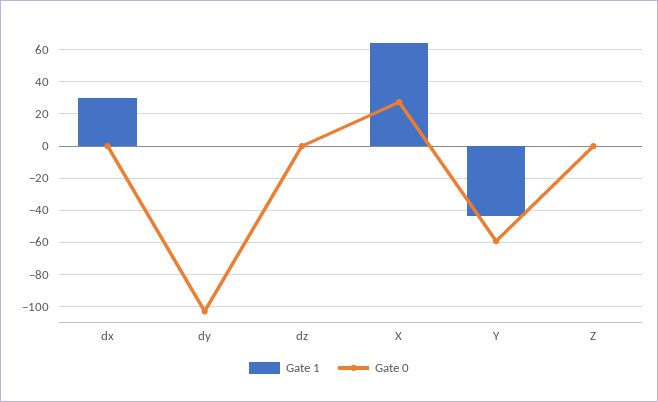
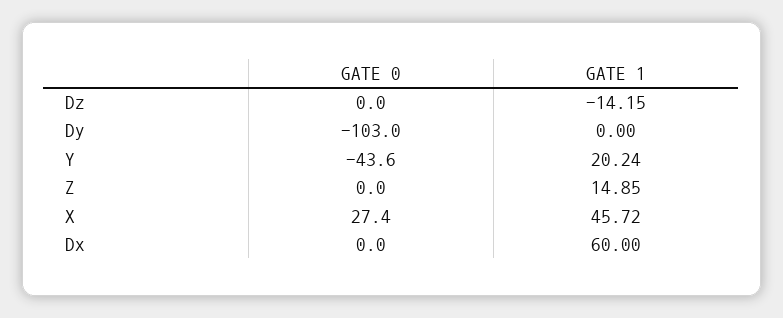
  {
    "Gate 1": {
-     "dx": 30,
+     "dx": 60,
      "dy": 0,
-     "dz": 0,
+     "dz": -14.15,
-     "X": 65,
+     "X": 45.72,
-     "Y": -45,
+     "Y": 20.24,
-     "Z": 0
+     "Z": 14.85
    },
    "Gate 0": {
      "dx": 0,
      "dy": -103,
      "dz": 0,
      "X": 27.4,
-     "Y": -60,
+     "Y": -43.6,
      "Z": 0
    }
  }

